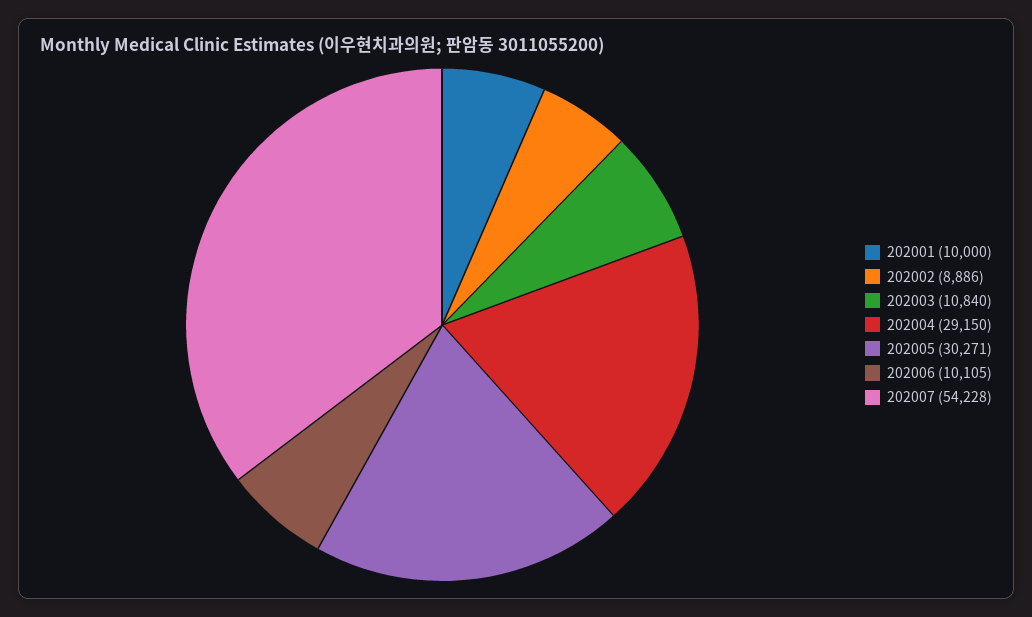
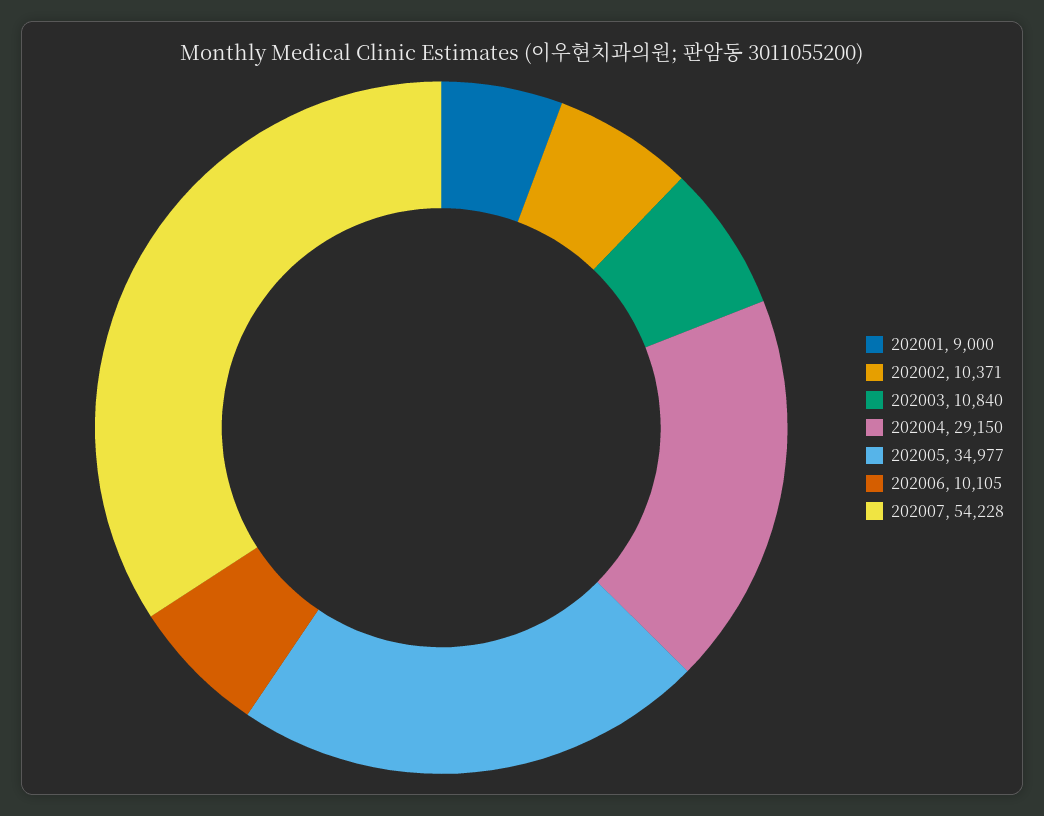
  {
-   "202001": 10000,
+   "202001": 9000,
-   "202002": 8886,
+   "202002": 10371,
    "202003": 10840,
    "202004": 29150,
-   "202005": 30271,
+   "202005": 34977,
    "202006": 10105,
    "202007": 54228
  }

